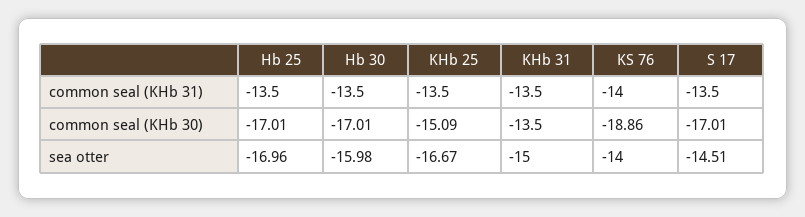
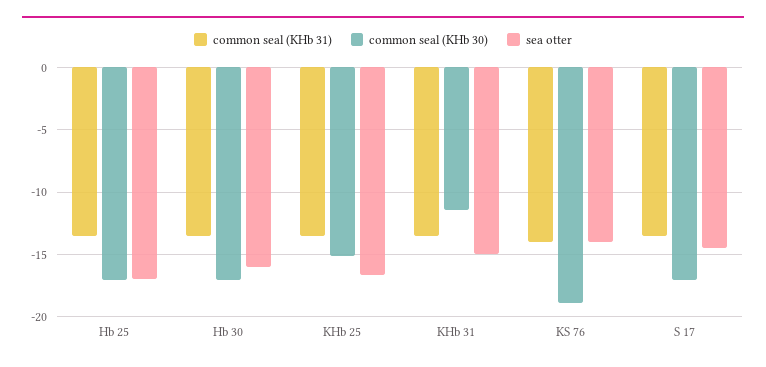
  {
    "common seal (KHb 31)": {
      "Hb 25": -13.5,
      "Hb 30": -13.5,
      "KHb 25": -13.5,
      "KHb 31": -13.5,
      "KS 76": -14,
      "S 17": -13.5
    },
    "common seal (KHb 30)": {
      "Hb 25": -17.01,
      "Hb 30": -17.01,
      "KHb 25": -15.09,
-     "KHb 31": -13.5,
+     "KHb 31": -11.5,
      "KS 76": -18.86,
      "S 17": -17.01
    },
    "sea otter": {
      "Hb 25": -16.96,
      "Hb 30": -15.98,
      "KHb 25": -16.67,
      "KHb 31": -15,
      "KS 76": -14,
      "S 17": -14.51
    }
  }

